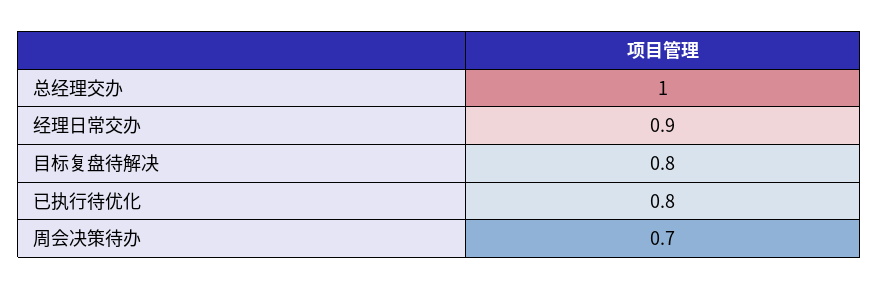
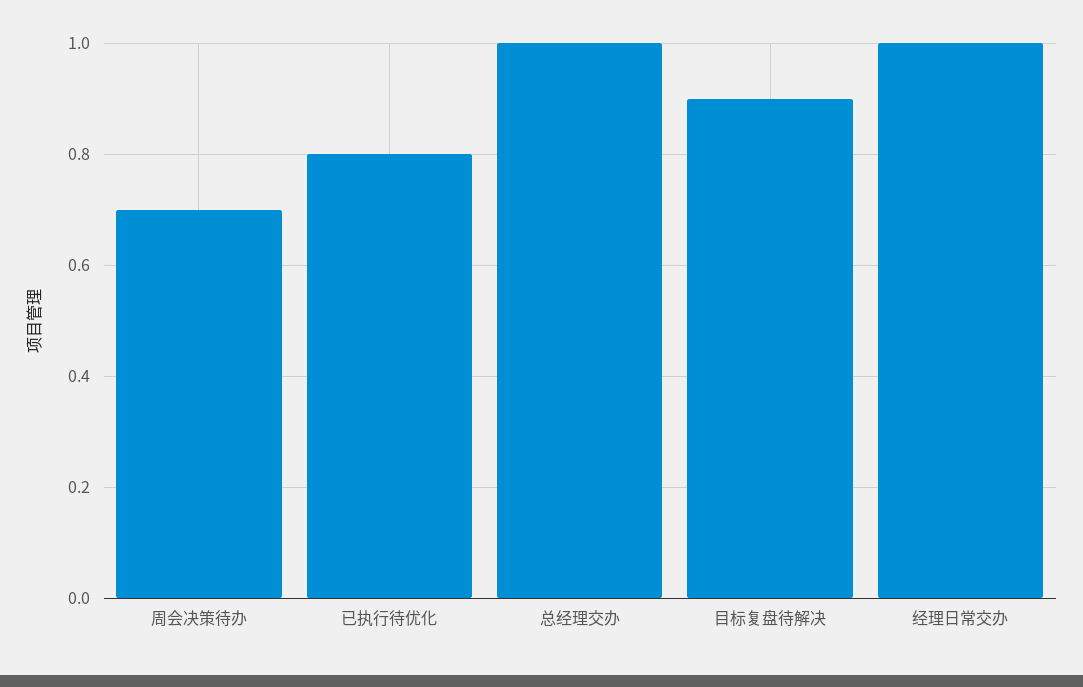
  {
    "总经理交办": 1,
-   "经理日常交办": 0.9,
+   "经理日常交办": 1,
-   "目标复盘待解决": 0.8,
+   "目标复盘待解决": 0.9,
    "已执行待优化": 0.8,
    "周会决策待办": 0.7
  }

